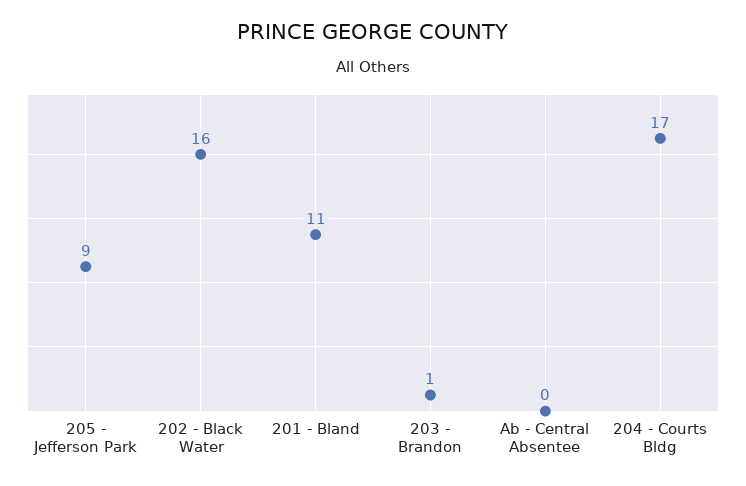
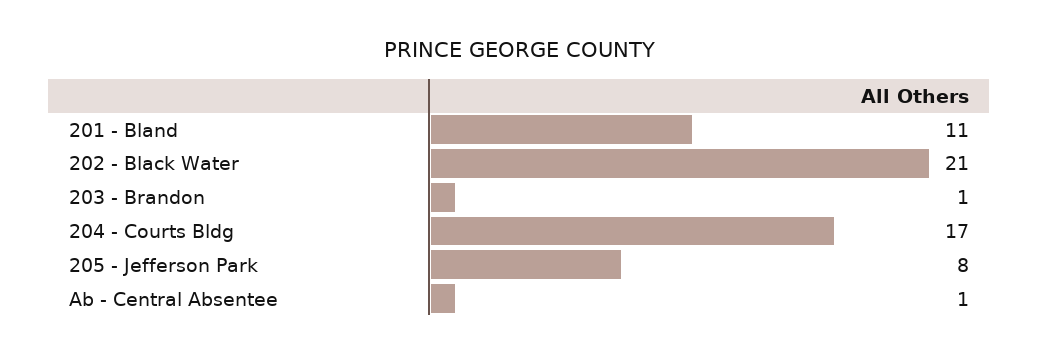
  {
-   "205 - Jefferson Park": 9,
+   "205 - Jefferson Park": 8,
-   "202 - Black Water": 16,
+   "202 - Black Water": 21,
    "201 - Bland": 11,
    "203 - Brandon": 1,
-   "Ab - Central Absentee": 0,
+   "Ab - Central Absentee": 1,
    "204 - Courts Bldg": 17
  }

